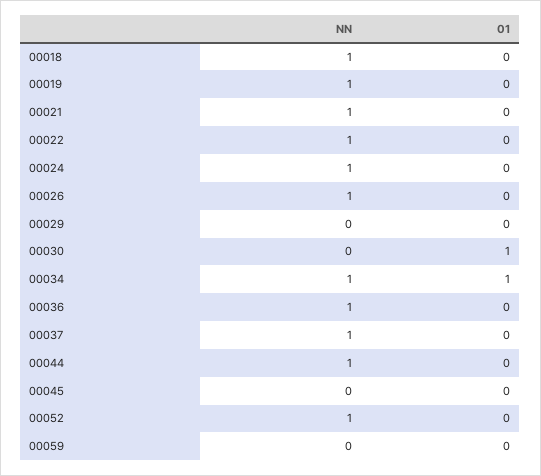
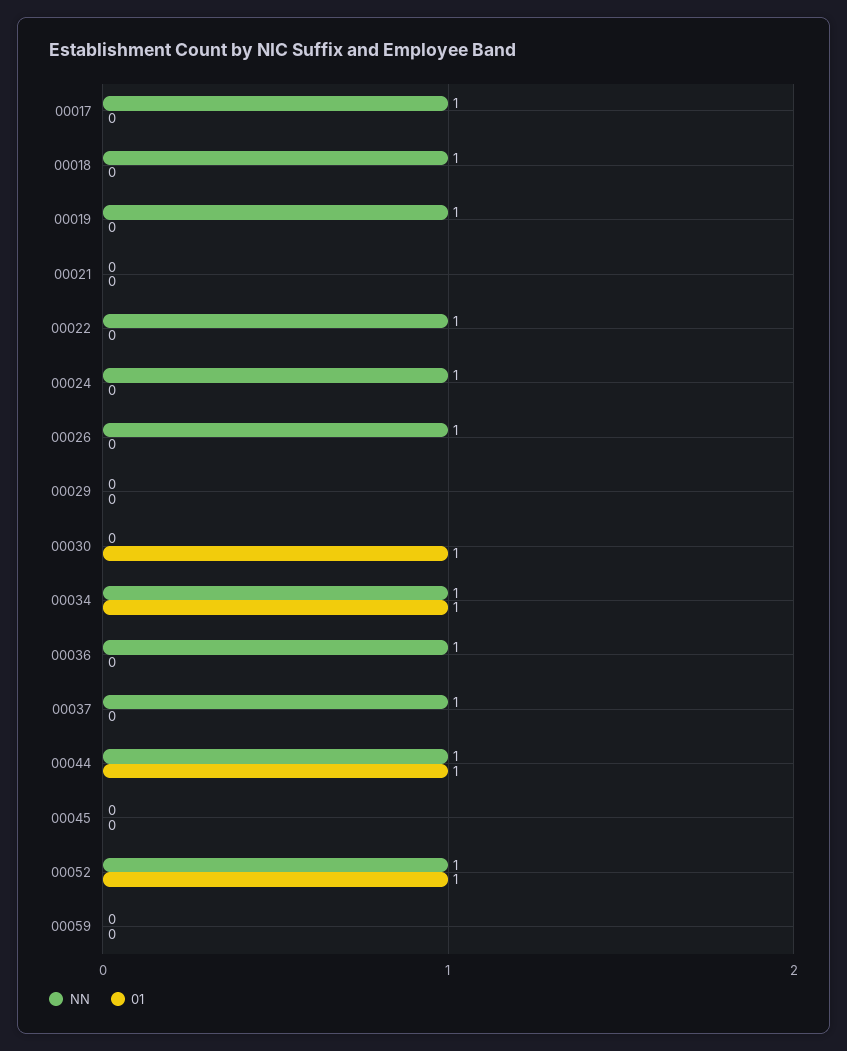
  {
    "NN": {
      "00018": 1,
      "00019": 1,
-     "00021": 1,
+     "00021": 0,
      "00022": 1,
      "00024": 1,
      "00026": 1,
      "00029": 0,
      "00030": 0,
      "00034": 1,
      "00036": 1,
      "00037": 1,
      "00044": 1,
      "00045": 0,
      "00052": 1,
-     "00059": 0
+     "00059": 0,
+     "00017": 1
    },
    "01": {
      "00018": 0,
      "00019": 0,
      "00021": 0,
      "00022": 0,
      "00024": 0,
      "00026": 0,
      "00029": 0,
      "00030": 1,
      "00034": 1,
      "00036": 0,
      "00037": 0,
-     "00044": 0,
+     "00044": 1,
      "00045": 0,
-     "00052": 0,
+     "00052": 1,
-     "00059": 0
+     "00059": 0,
+     "00017": 0
    }
  }

